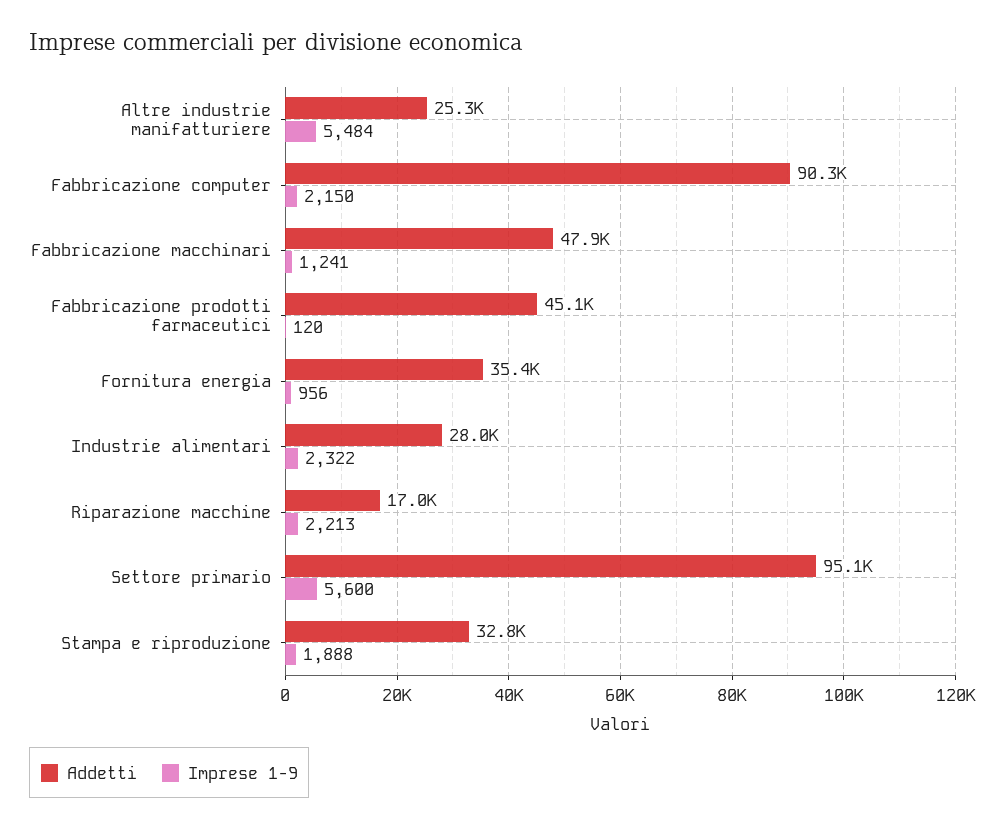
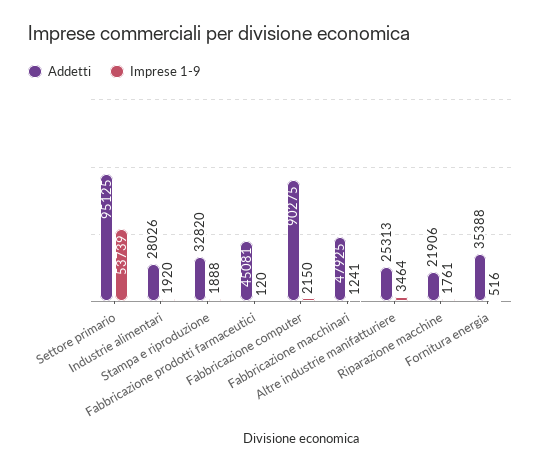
  {
    "Addetti": {
      "Altre industrie manifatturiere": 25313,
      "Fabbricazione computer": 90275,
      "Fabbricazione macchinari": 47925,
      "Fabbricazione prodotti farmaceutici": 45081,
      "Fornitura energia": 35388,
      "Industrie alimentari": 28026,
-     "Riparazione macchine": 17000,
+     "Riparazione macchine": 21906,
      "Settore primario": 95125,
      "Stampa e riproduzione": 32820
    },
    "Imprese 1-9": {
-     "Altre industrie manifatturiere": 5484,
+     "Altre industrie manifatturiere": 3464,
      "Fabbricazione computer": 2150,
      "Fabbricazione macchinari": 1241,
      "Fabbricazione prodotti farmaceutici": 120,
-     "Fornitura energia": 956,
+     "Fornitura energia": 516,
-     "Industrie alimentari": 2322,
+     "Industrie alimentari": 1920,
-     "Riparazione macchine": 2213,
+     "Riparazione macchine": 1761,
-     "Settore primario": 5600,
+     "Settore primario": 53739,
      "Stampa e riproduzione": 1888
    }
  }

